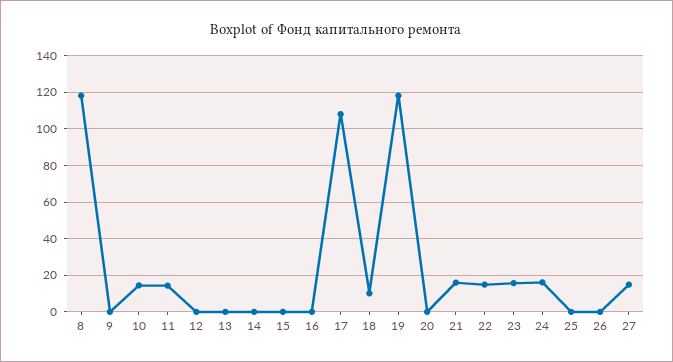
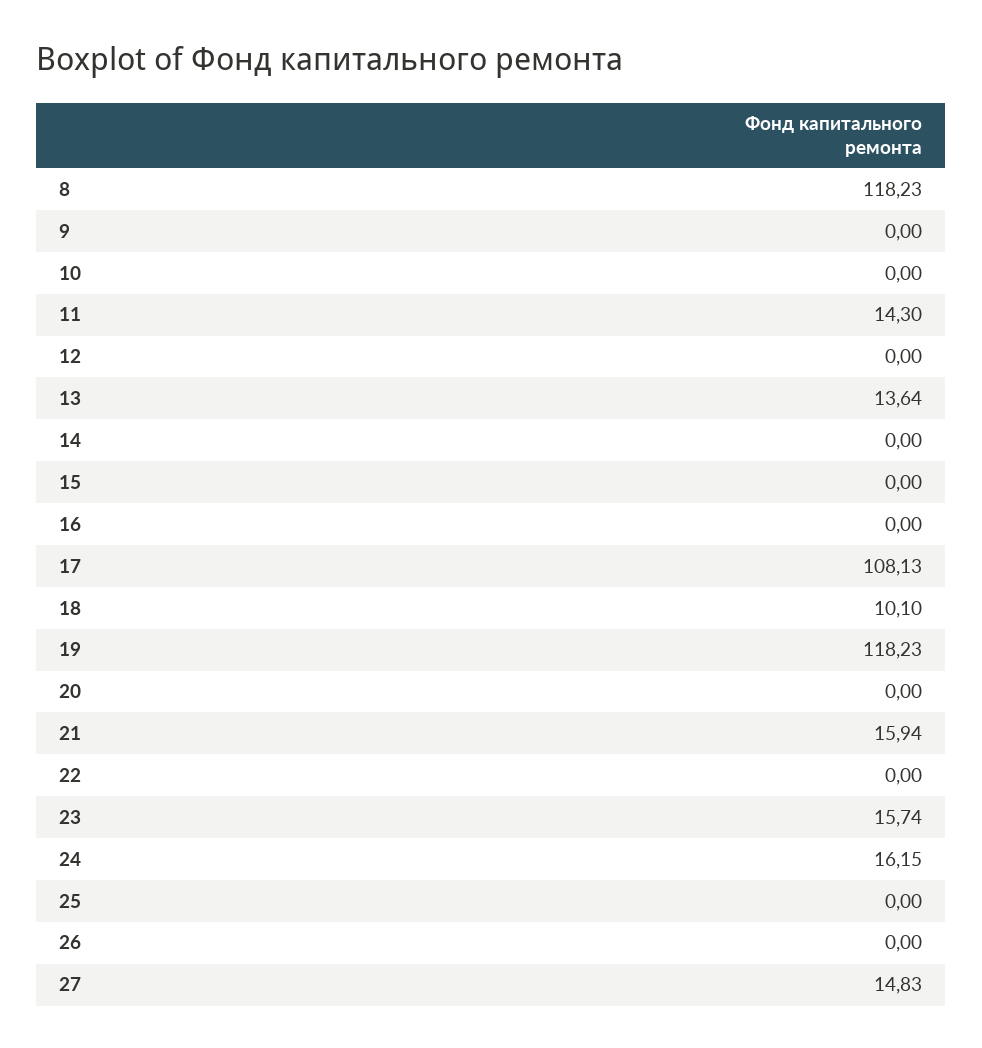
  {
    "8": 118.23,
    "9": 0,
-   "10": 15,
+   "10": 0,
    "11": 14.3,
    "12": 0,
-   "13": 0,
+   "13": 13.64,
    "14": 0,
    "15": 0,
    "16": 0,
    "17": 108.13,
    "18": 10.1,
    "19": 118.23,
    "20": 0,
    "21": 15.94,
-   "22": 15,
+   "22": 0,
    "23": 15.74,
    "24": 16.15,
    "25": 0,
    "26": 0,
    "27": 14.83
  }

